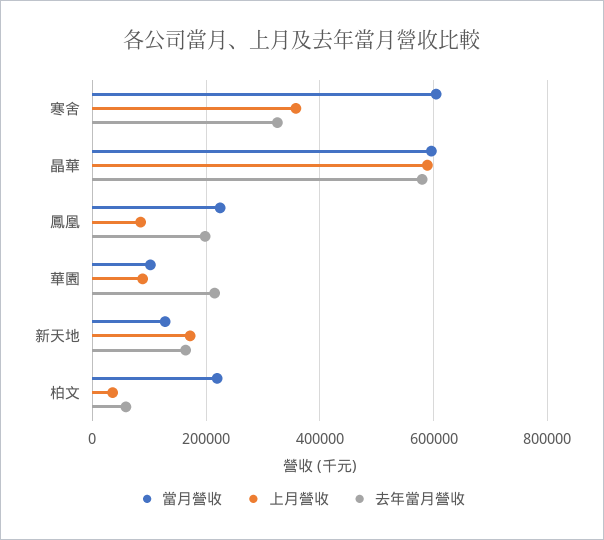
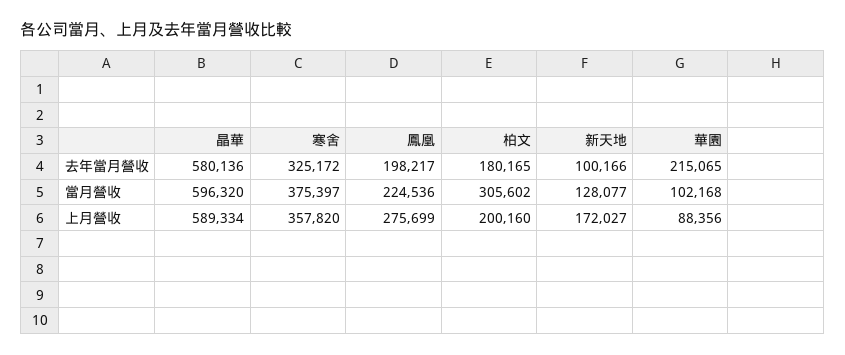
  {
    "當月營收": {
-     "寒舍": 600000,
+     "寒舍": 375397,
      "晶華": 596320,
      "鳳凰": 224536,
      "華園": 102168,
      "新天地": 128077,
-     "柏文": 220000
+     "柏文": 305602
    },
    "上月營收": {
      "寒舍": 357820,
      "晶華": 589334,
-     "鳳凰": 80000,
+     "鳳凰": 275699,
      "華園": 88356,
      "新天地": 172027,
-     "柏文": 40000
+     "柏文": 200160
    },
    "去年當月營收": {
      "寒舍": 325172,
      "晶華": 580136,
      "鳳凰": 198217,
      "華園": 215065,
-     "新天地": 160000,
+     "新天地": 100166,
-     "柏文": 60000
+     "柏文": 180165
    }
  }

